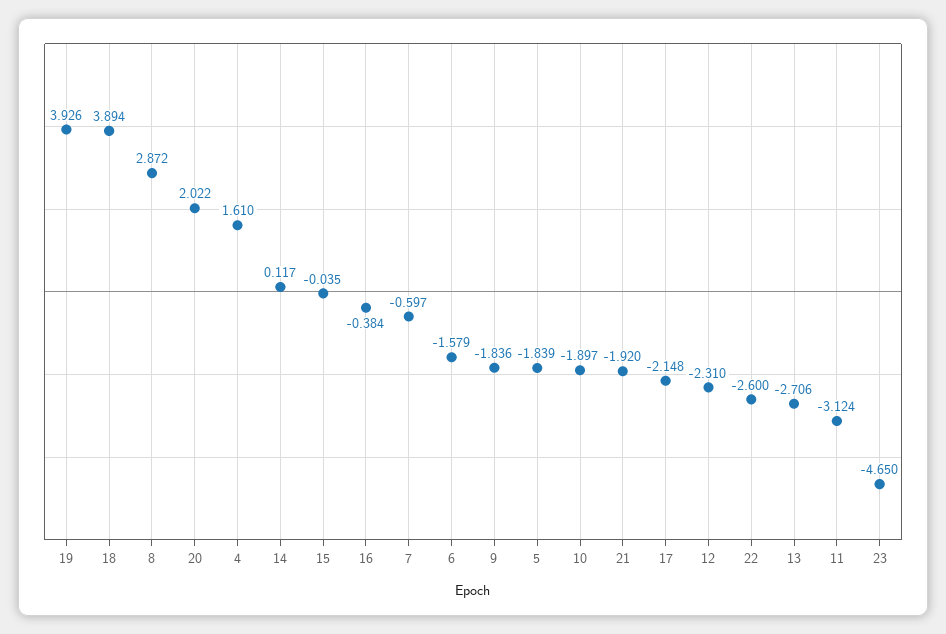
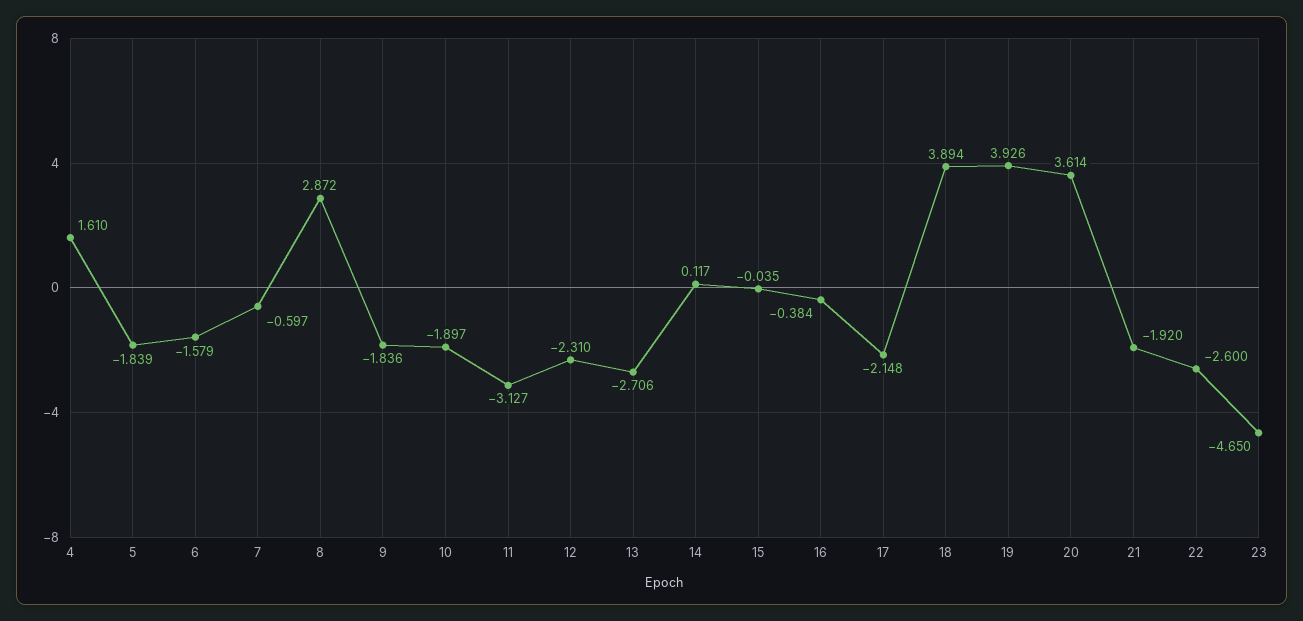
  {
    "19": 3.926,
    "18": 3.894,
    "8": 2.872,
-   "20": 2.022,
+   "20": 3.614,
    "4": 1.61,
    "14": 0.117,
    "15": -0.035,
    "16": -0.384,
    "7": -0.597,
    "6": -1.579,
    "9": -1.836,
    "5": -1.839,
    "10": -1.897,
    "21": -1.92,
    "17": -2.148,
    "12": -2.31,
    "22": -2.6,
    "13": -2.706,
-   "11": -3.124,
+   "11": -3.127,
    "23": -4.65
  }

